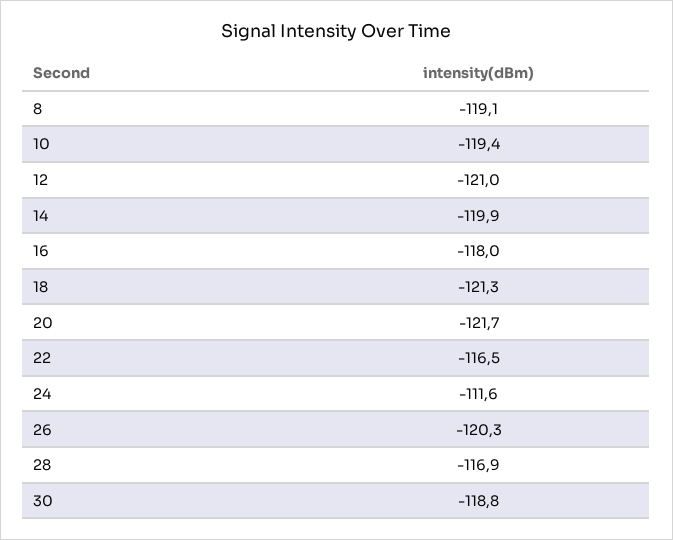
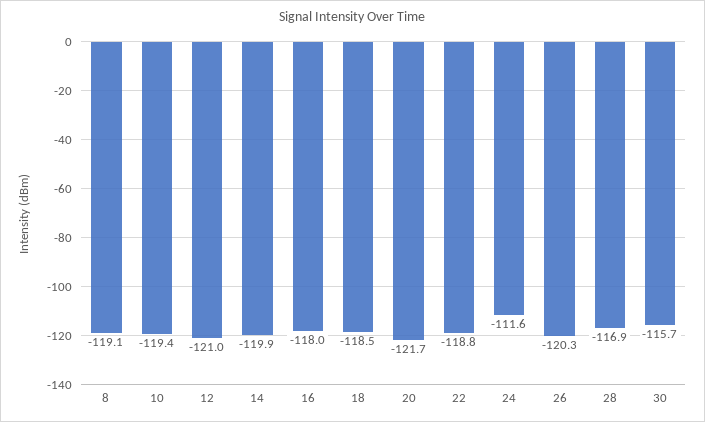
  {
    "8": -119.1,
    "10": -119.4,
    "12": -121,
    "14": -119.9,
    "16": -118,
-   "18": -121.3,
+   "18": -118.5,
    "20": -121.7,
-   "22": -116.5,
+   "22": -118.8,
    "24": -111.6,
    "26": -120.3,
    "28": -116.9,
-   "30": -118.8
+   "30": -115.7
  }

